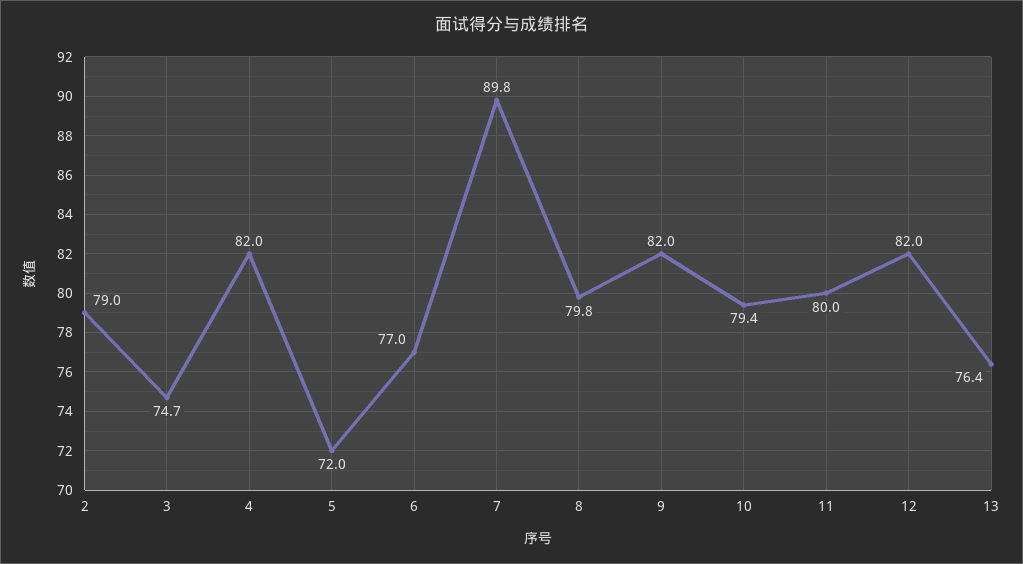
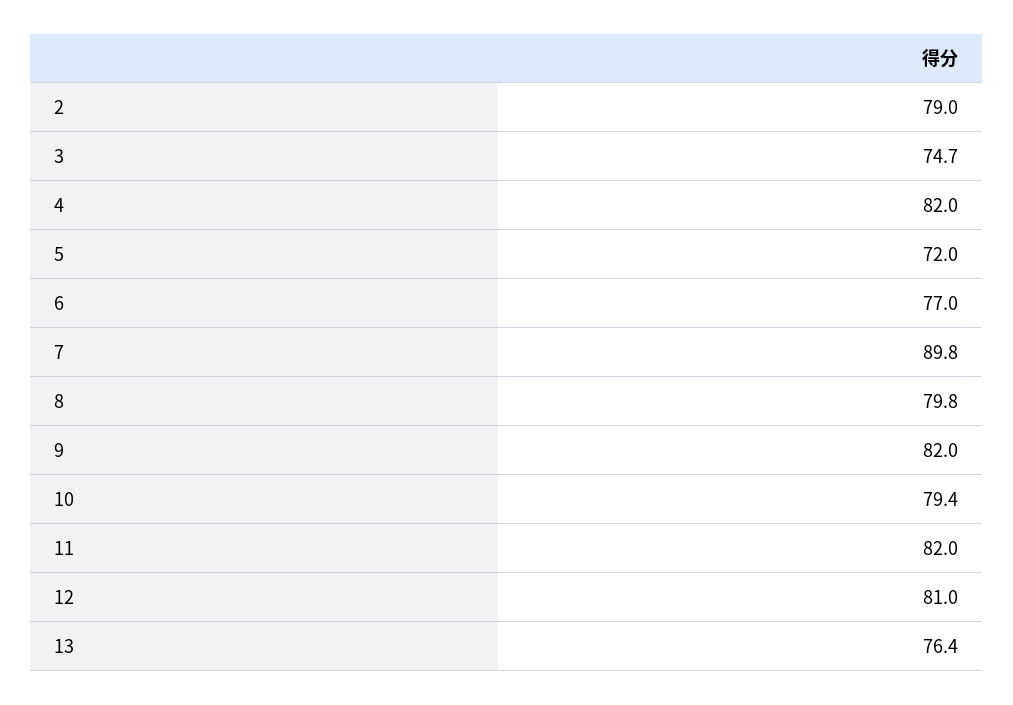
  {
    "2": 79,
    "3": 74.7,
    "4": 82,
    "5": 72,
    "6": 77,
    "7": 89.8,
    "8": 79.8,
    "9": 82,
    "10": 79.4,
-   "11": 80,
+   "11": 82,
-   "12": 82,
+   "12": 81,
    "13": 76.4
  }

